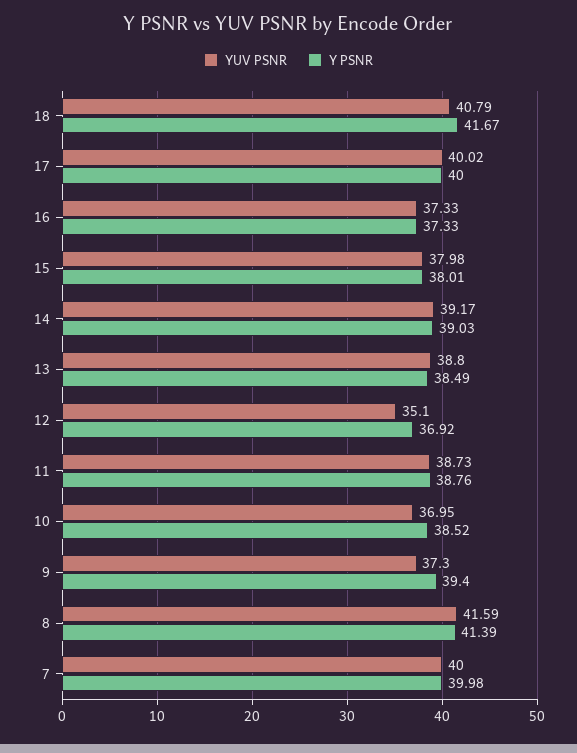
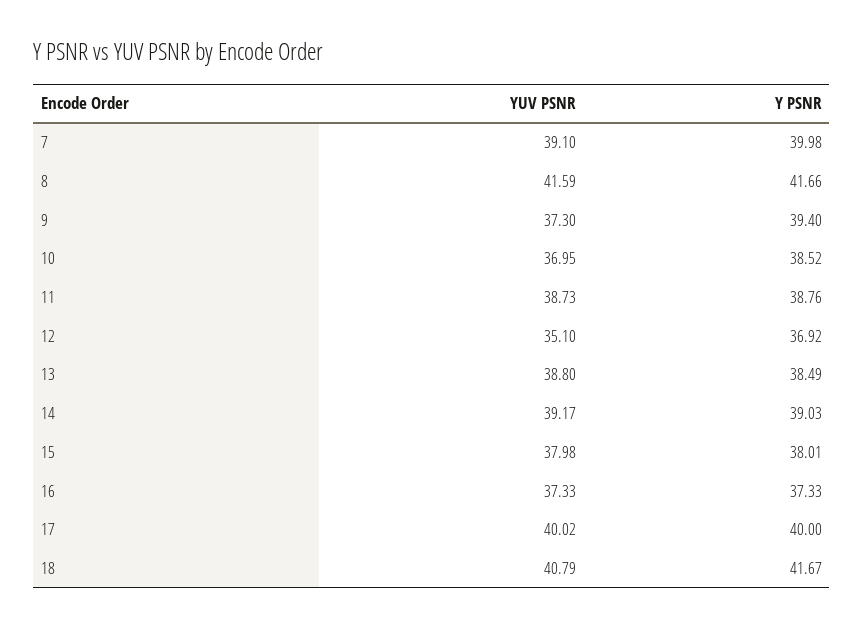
  {
    "YUV PSNR": {
      "18": 40.79,
      "17": 40.02,
      "16": 37.33,
      "15": 37.98,
      "14": 39.17,
      "13": 38.8,
      "12": 35.1,
      "11": 38.73,
      "10": 36.95,
      "9": 37.3,
      "8": 41.59,
-     "7": 40
+     "7": 39.1
    },
    "Y PSNR": {
      "18": 41.67,
      "17": 40,
      "16": 37.33,
      "15": 38.01,
      "14": 39.03,
      "13": 38.49,
      "12": 36.92,
      "11": 38.76,
      "10": 38.52,
      "9": 39.4,
-     "8": 41.39,
+     "8": 41.66,
      "7": 39.98
    }
  }

